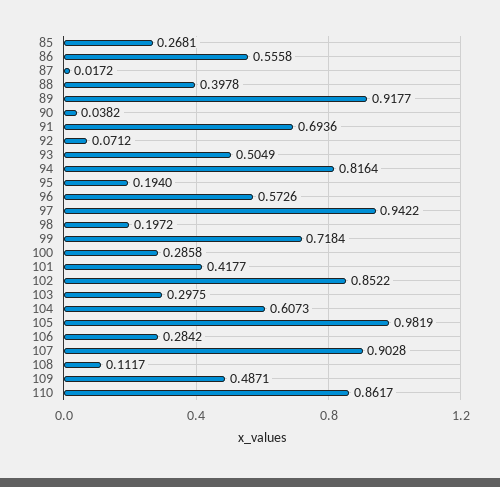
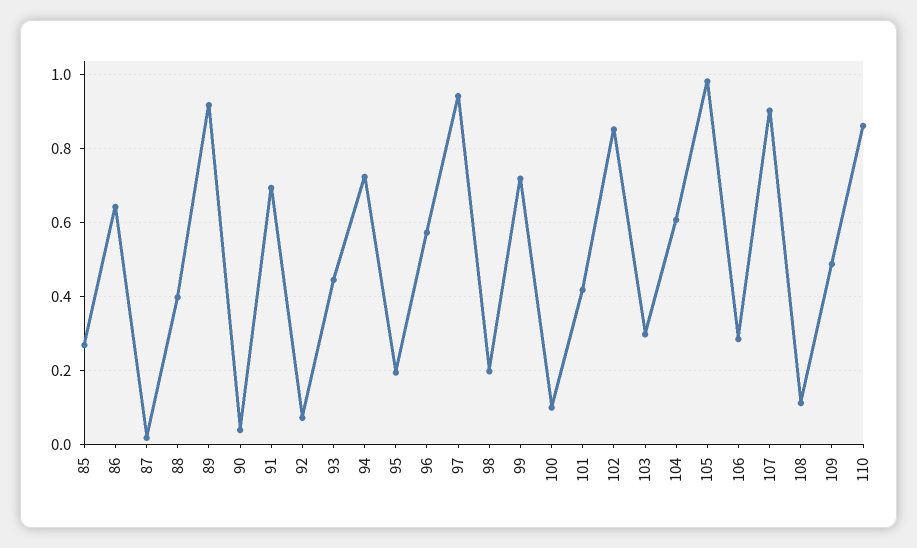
  {
    "85": 0.2681,
-   "86": 0.5558,
+   "86": 0.64,
    "87": 0.0172,
    "88": 0.3978,
    "89": 0.9177,
    "90": 0.0382,
    "91": 0.6936,
    "92": 0.0712,
-   "93": 0.5049,
+   "93": 0.44,
-   "94": 0.8164,
+   "94": 0.72,
    "95": 0.194,
    "96": 0.5726,
    "97": 0.9422,
    "98": 0.1972,
    "99": 0.7184,
-   "100": 0.2858,
+   "100": 0.1,
    "101": 0.4177,
    "102": 0.8522,
    "103": 0.2975,
    "104": 0.6073,
    "105": 0.9819,
    "106": 0.2842,
    "107": 0.9028,
    "108": 0.1117,
    "109": 0.4871,
    "110": 0.8617
  }

